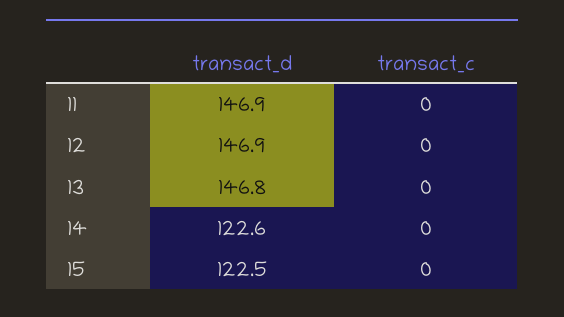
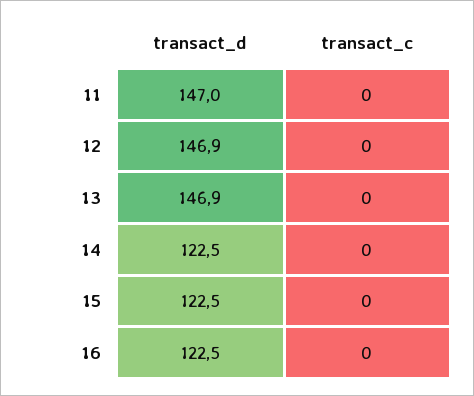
  {
    "transact_d": {
-     "11": 146.9,
+     "11": 147,
      "12": 146.9,
-     "13": 146.8,
+     "13": 146.9,
-     "14": 122.6,
+     "14": 122.5,
-     "15": 122.5
+     "15": 122.5,
+     "16": 122.5
    },
    "transact_c": {
      "11": 0,
      "12": 0,
      "13": 0,
      "14": 0,
-     "15": 0
+     "15": 0,
+     "16": 0
    }
  }

